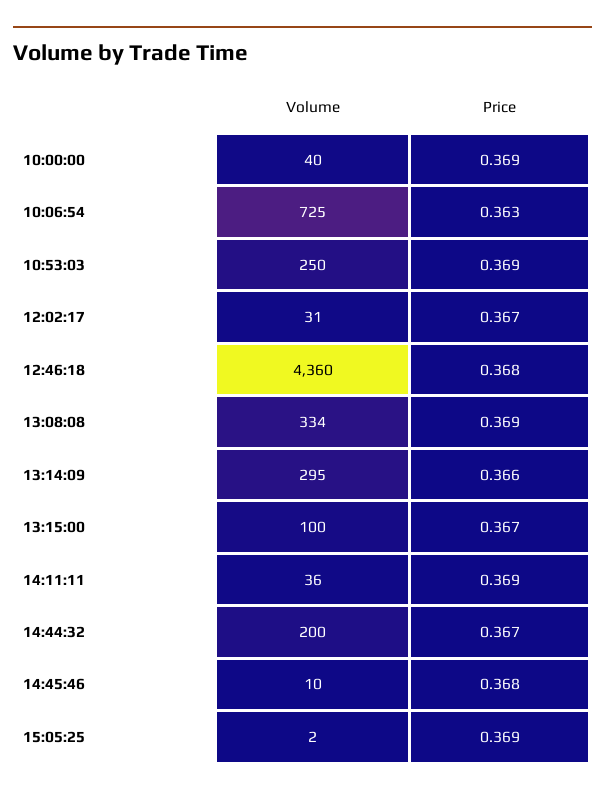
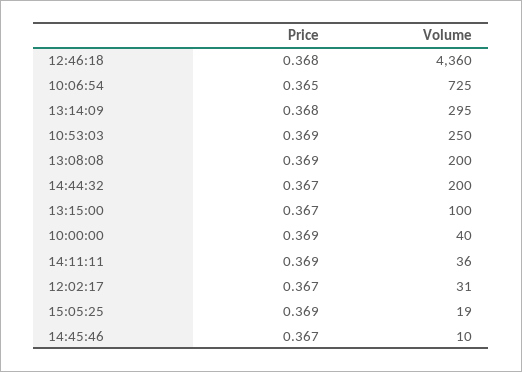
  {
    "Volume": {
      "10:00:00": 40,
      "10:06:54": 725,
      "10:53:03": 250,
      "12:02:17": 31,
      "12:46:18": 4360,
-     "13:08:08": 334,
+     "13:08:08": 200,
      "13:14:09": 295,
      "13:15:00": 100,
      "14:11:11": 36,
      "14:44:32": 200,
      "14:45:46": 10,
-     "15:05:25": 2
+     "15:05:25": 19
    },
    "Price": {
      "10:00:00": 0.369,
-     "10:06:54": 0.363,
+     "10:06:54": 0.365,
      "10:53:03": 0.369,
      "12:02:17": 0.367,
      "12:46:18": 0.368,
      "13:08:08": 0.369,
-     "13:14:09": 0.366,
+     "13:14:09": 0.368,
      "13:15:00": 0.367,
      "14:11:11": 0.369,
      "14:44:32": 0.367,
-     "14:45:46": 0.368,
+     "14:45:46": 0.367,
      "15:05:25": 0.369
    }
  }

